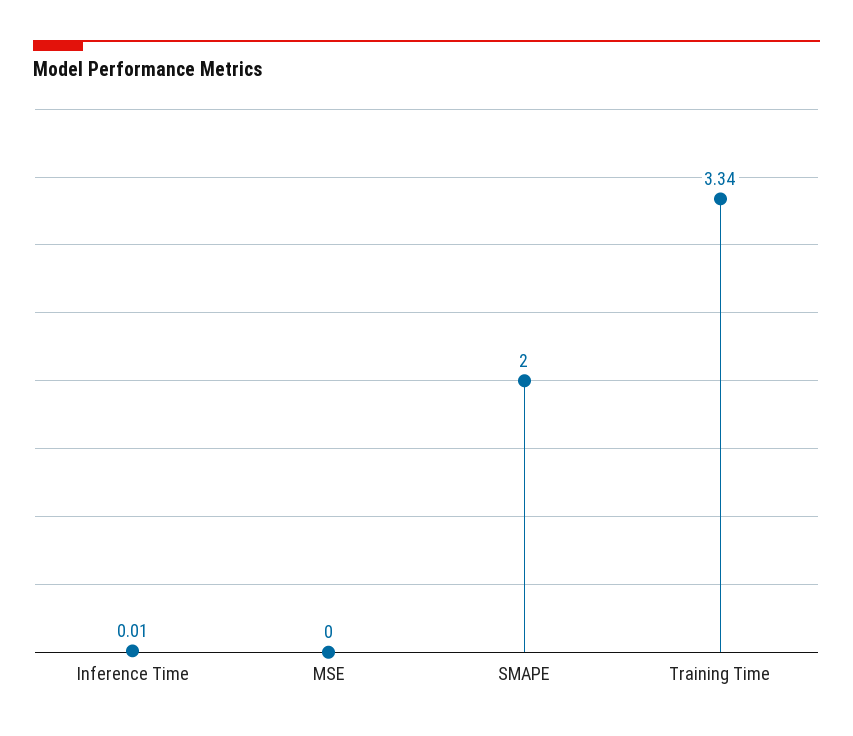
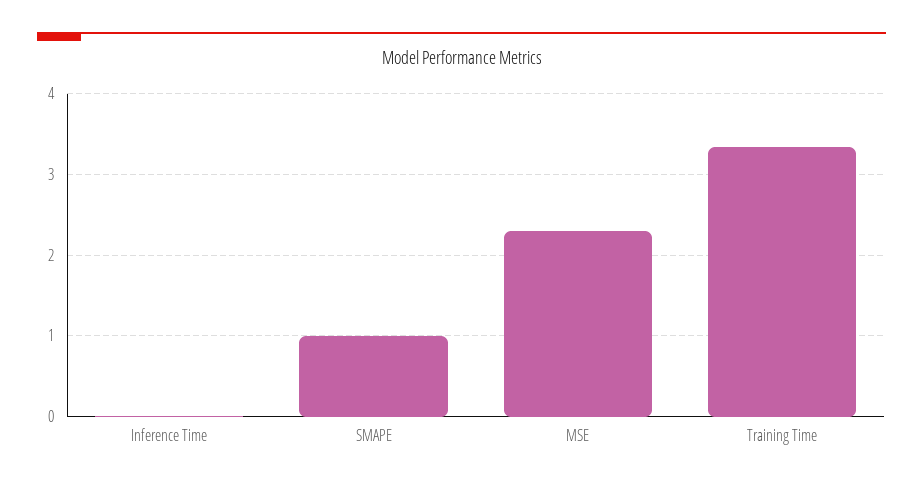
  {
    "Inference Time": 0.01,
-   "MSE": 0,
+   "MSE": 2.3,
-   "SMAPE": 2,
+   "SMAPE": 1,
    "Training Time": 3.34
  }

